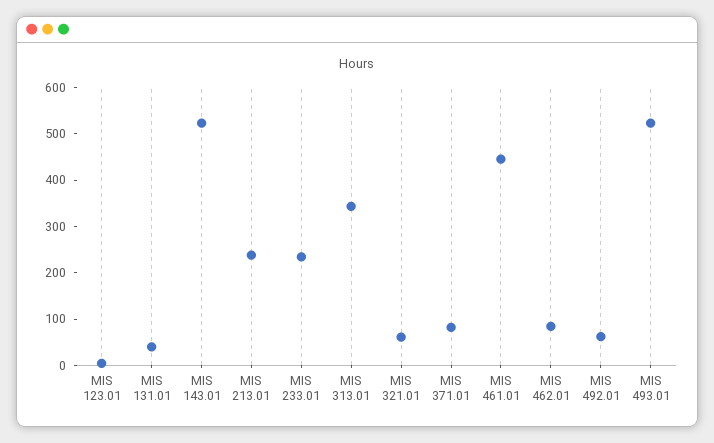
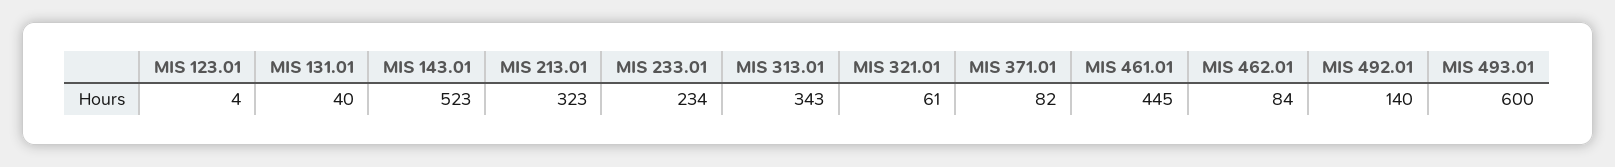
  {
    "MIS 123.01": 4,
    "MIS 131.01": 40,
    "MIS 143.01": 523,
-   "MIS 213.01": 240,
+   "MIS 213.01": 323,
    "MIS 233.01": 234,
    "MIS 313.01": 343,
    "MIS 321.01": 61,
    "MIS 371.01": 82,
    "MIS 461.01": 445,
    "MIS 462.01": 84,
-   "MIS 492.01": 60,
+   "MIS 492.01": 140,
-   "MIS 493.01": 520
+   "MIS 493.01": 600
  }

